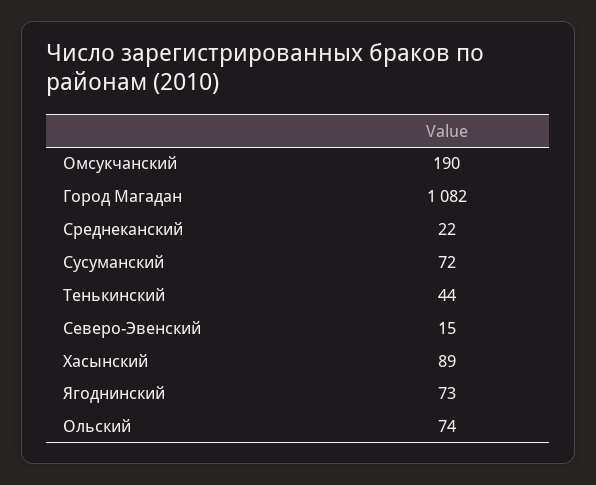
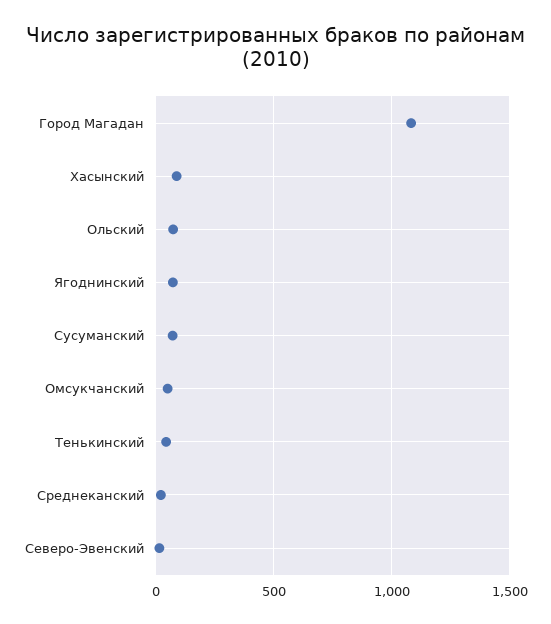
  {
-   "Омсукчанский": 190,
+   "Омсукчанский": 50,
    "Город Магадан": 1082,
    "Среднеканский": 22,
    "Сусуманский": 72,
    "Тенькинский": 44,
    "Северо-Эвенский": 15,
    "Хасынский": 89,
    "Ягоднинский": 73,
    "Ольский": 74
  }

